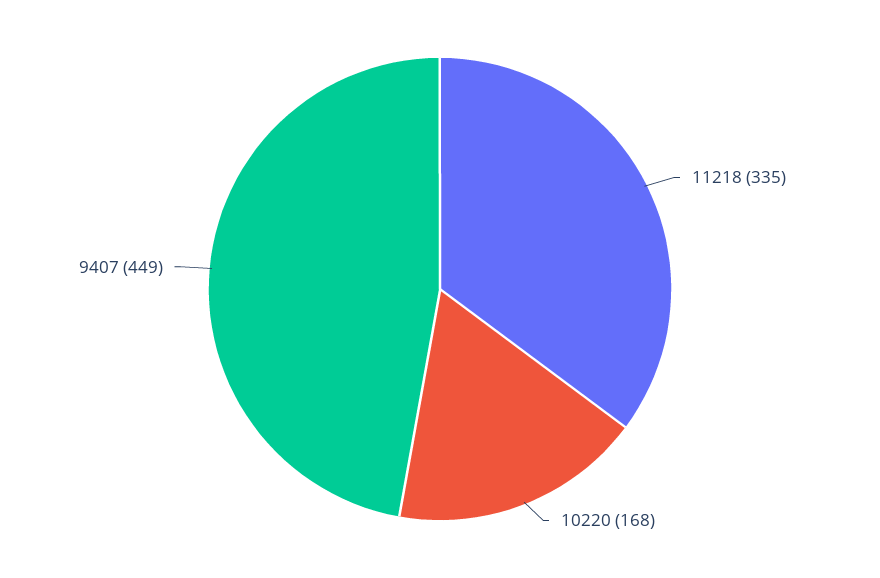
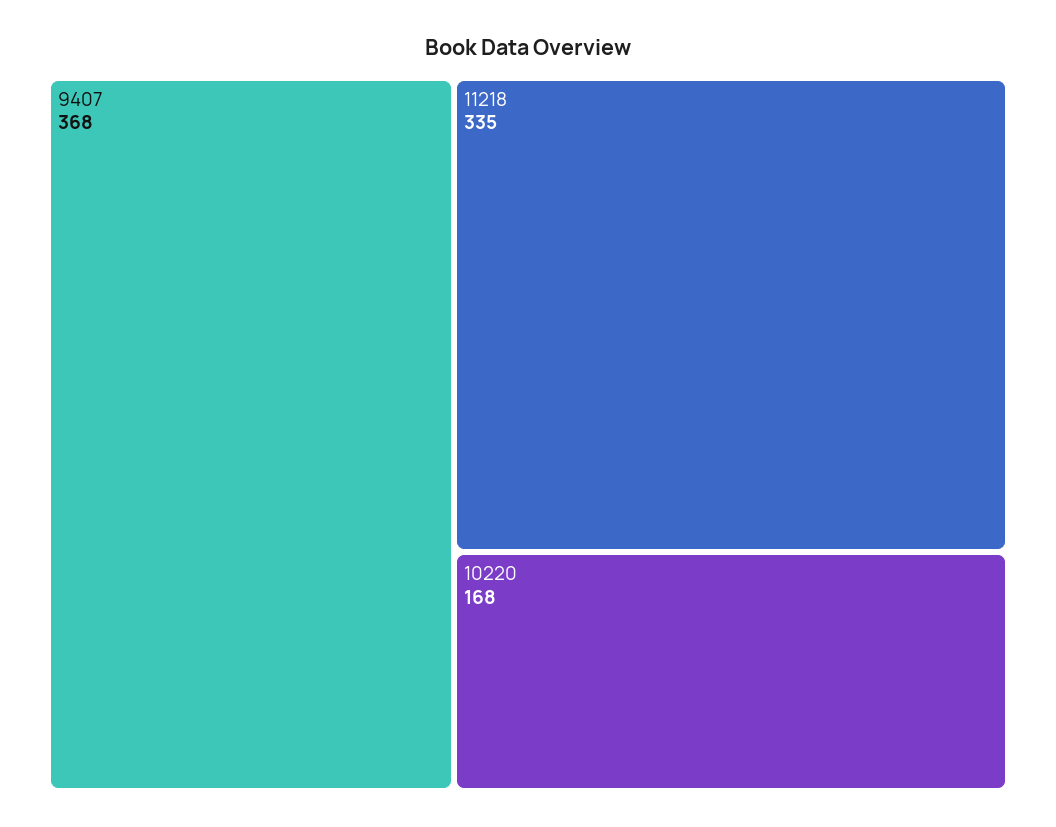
  {
    "11218": 335,
    "10220": 168,
-   "9407": 449
+   "9407": 368
  }

